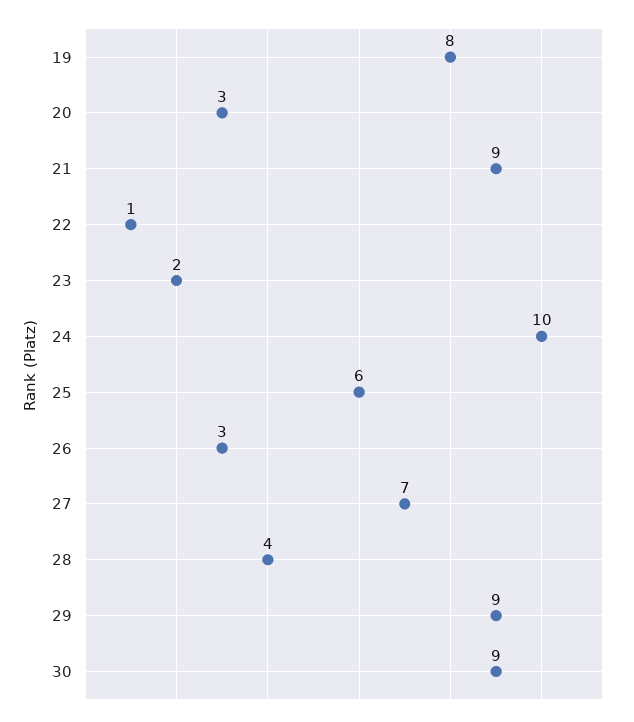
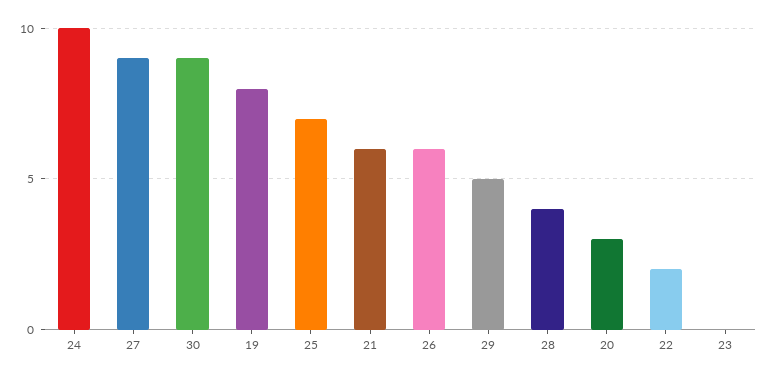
  {
    "19": 8,
    "20": 3,
-   "21": 9,
+   "21": 6,
-   "22": 1,
+   "22": 2,
-   "23": 2,
+   "23": 0,
    "24": 10,
-   "25": 6,
+   "25": 7,
-   "26": 3,
+   "26": 6,
-   "27": 7,
+   "27": 9,
    "28": 4,
-   "29": 9,
+   "29": 5,
    "30": 9
  }

